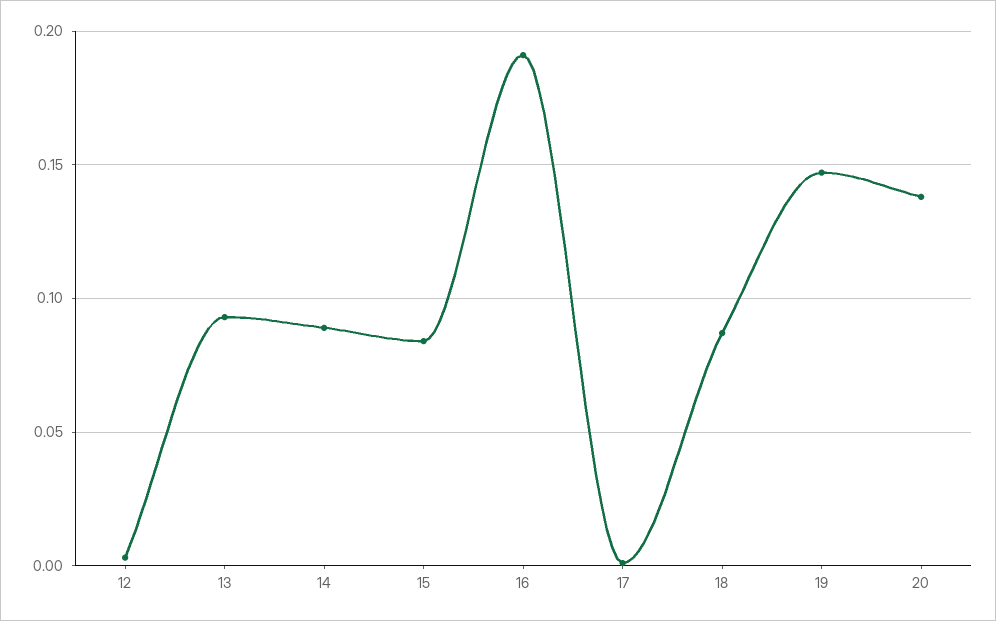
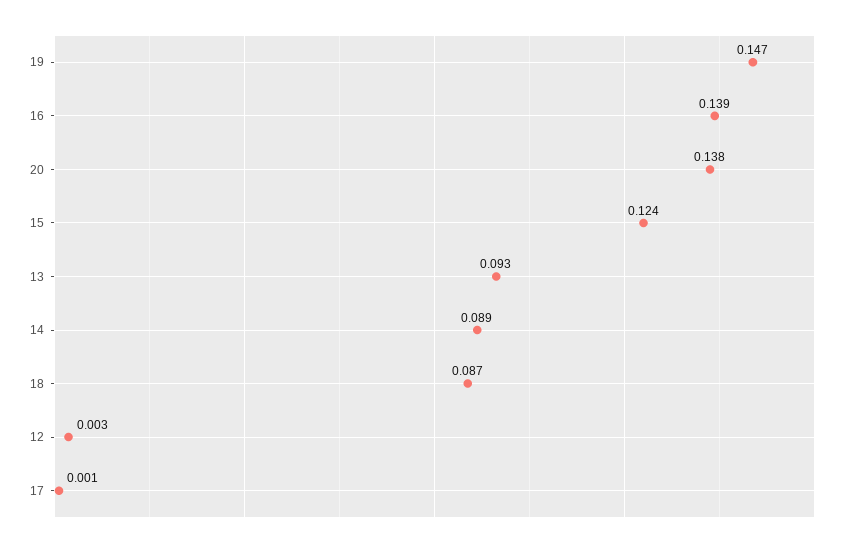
  {
    "12": 0.003,
    "13": 0.093,
    "14": 0.089,
-   "15": 0.085,
+   "15": 0.124,
-   "16": 0.19,
+   "16": 0.139,
    "17": 0.001,
    "18": 0.087,
    "19": 0.147,
    "20": 0.138
  }

